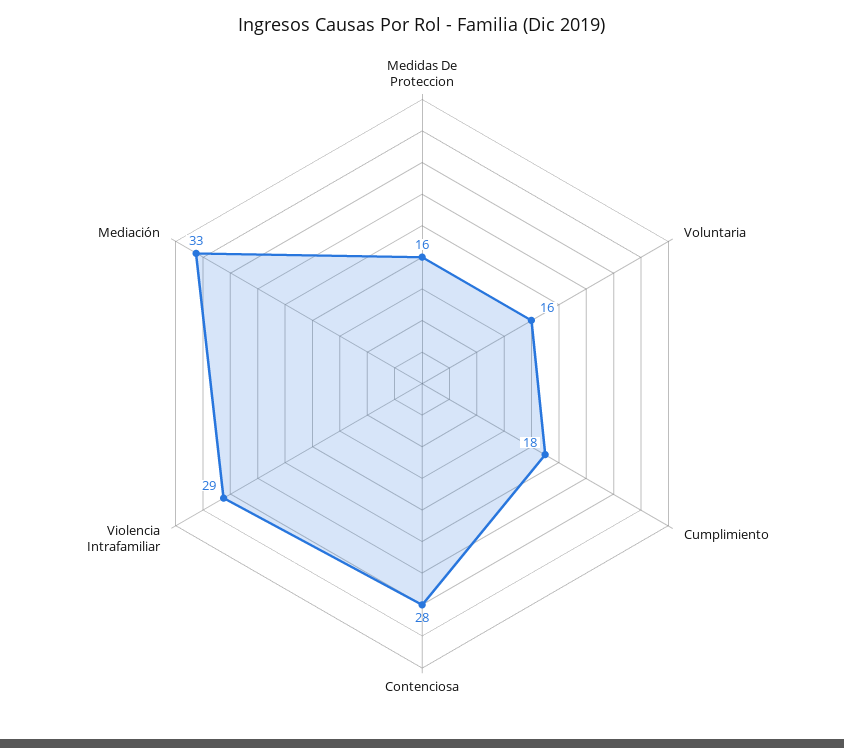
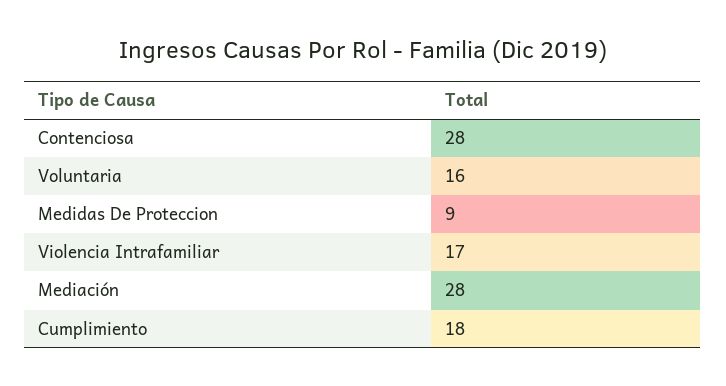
  {
-   "Medidas De Proteccion": 16,
+   "Medidas De Proteccion": 9,
    "Voluntaria": 16,
    "Cumplimiento": 18,
    "Contenciosa": 28,
-   "Violencia Intrafamiliar": 29,
+   "Violencia Intrafamiliar": 17,
-   "Mediación": 33
+   "Mediación": 28
  }

